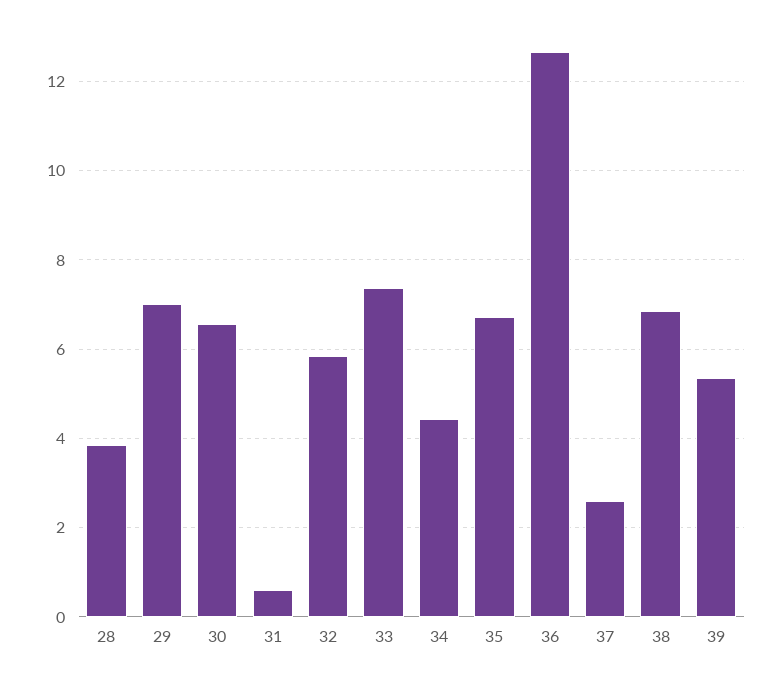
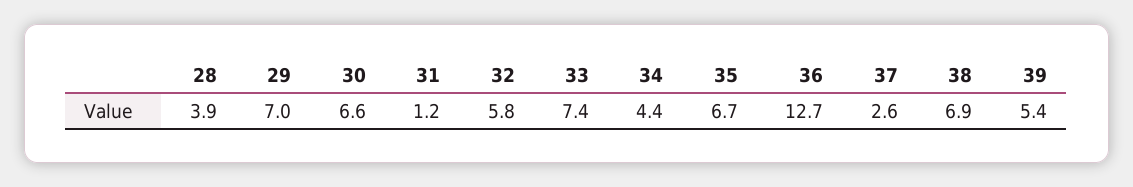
  {
    "28": 3.9,
    "29": 7,
    "30": 6.6,
-   "31": 0.6,
+   "31": 1.2,
    "32": 5.8,
    "33": 7.4,
    "34": 4.4,
    "35": 6.7,
    "36": 12.7,
    "37": 2.6,
    "38": 6.9,
    "39": 5.4
  }

